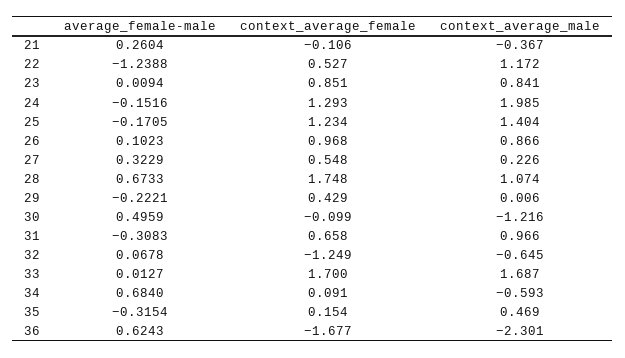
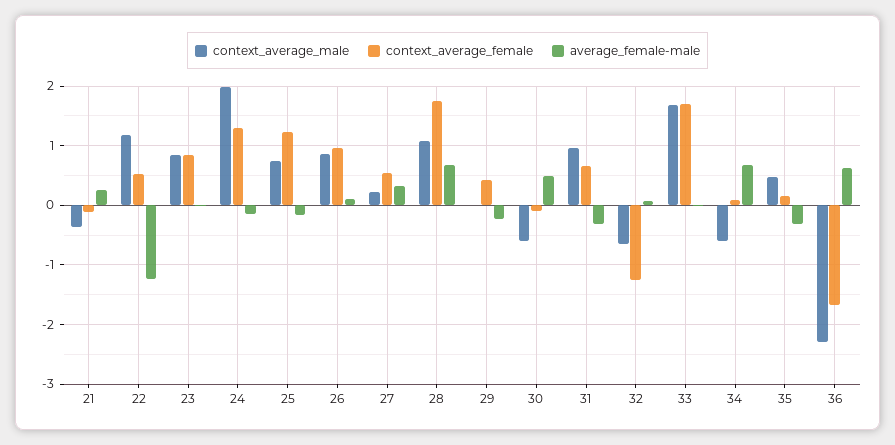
  {
    "average_female-male": {
      "21": 0.2604,
      "22": -1.2388,
      "23": 0.0094,
      "24": -0.1516,
      "25": -0.1705,
      "26": 0.1023,
      "27": 0.3229,
      "28": 0.6733,
      "29": -0.2221,
      "30": 0.4959,
      "31": -0.3083,
      "32": 0.0678,
      "33": 0.0127,
      "34": 0.684,
      "35": -0.3154,
      "36": 0.6243
    },
    "context_average_female": {
      "21": -0.106,
      "22": 0.527,
      "23": 0.851,
      "24": 1.293,
      "25": 1.234,
      "26": 0.968,
      "27": 0.548,
      "28": 1.748,
      "29": 0.429,
      "30": -0.099,
      "31": 0.658,
      "32": -1.249,
      "33": 1.7,
      "34": 0.091,
      "35": 0.154,
      "36": -1.677
    },
    "context_average_male": {
      "21": -0.367,
      "22": 1.172,
      "23": 0.841,
      "24": 1.985,
-     "25": 1.404,
+     "25": 0.8,
      "26": 0.866,
      "27": 0.226,
      "28": 1.074,
      "29": 0.006,
-     "30": -1.216,
+     "30": -0.6,
      "31": 0.966,
      "32": -0.645,
      "33": 1.687,
      "34": -0.593,
      "35": 0.469,
      "36": -2.301
    }
  }

